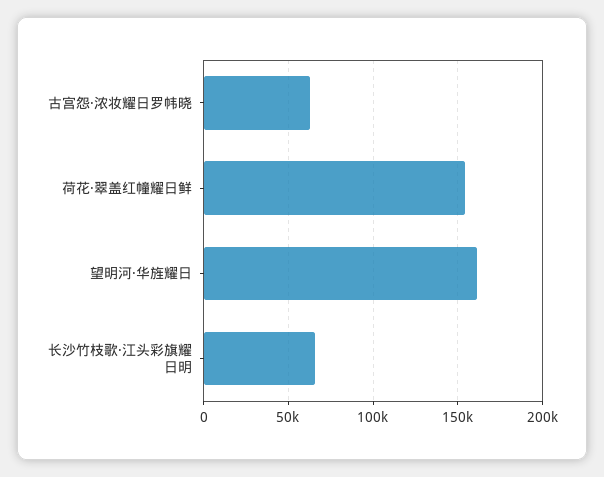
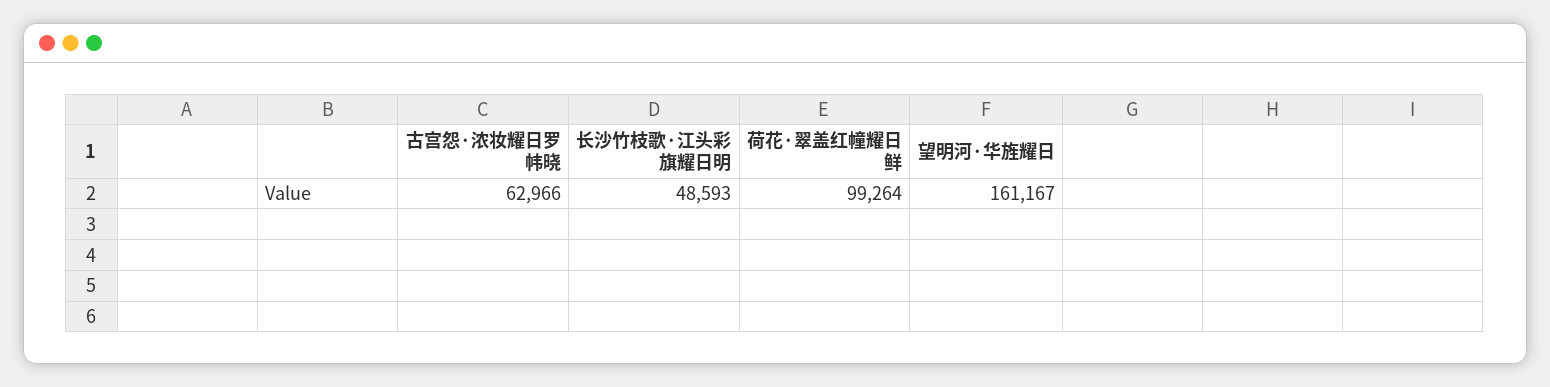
  {
    "古宫怨·浓妆耀日罗帏晓": 62966,
-   "荷花·翠盖红幢耀日鲜": 155000,
+   "荷花·翠盖红幢耀日鲜": 99264,
    "望明河·华旌耀日": 161167,
-   "长沙竹枝歌·江头彩旗耀日明": 65000
+   "长沙竹枝歌·江头彩旗耀日明": 48593
  }

